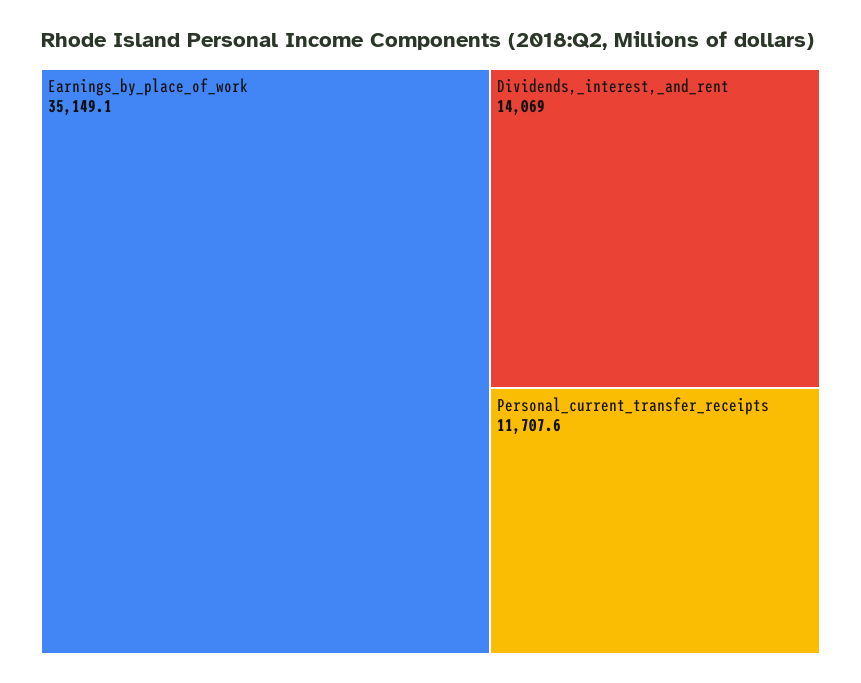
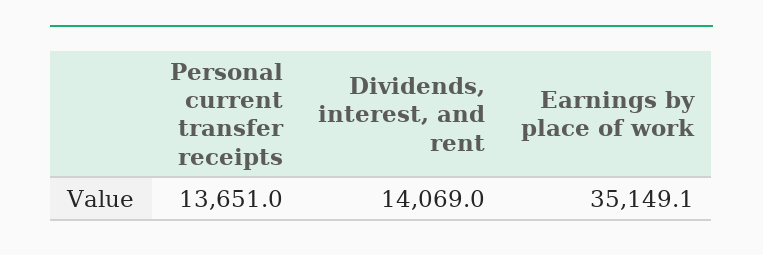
  {
    "Earnings_by_place_of_work": 35149.1,
    "Dividends,_interest,_and_rent": 14069,
-   "Personal_current_transfer_receipts": 11707.6
+   "Personal_current_transfer_receipts": 13651
  }

